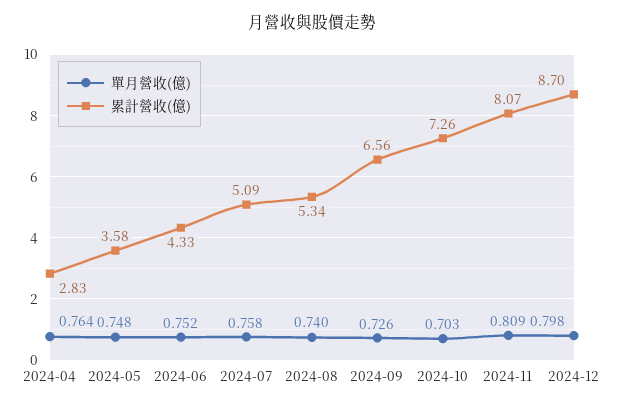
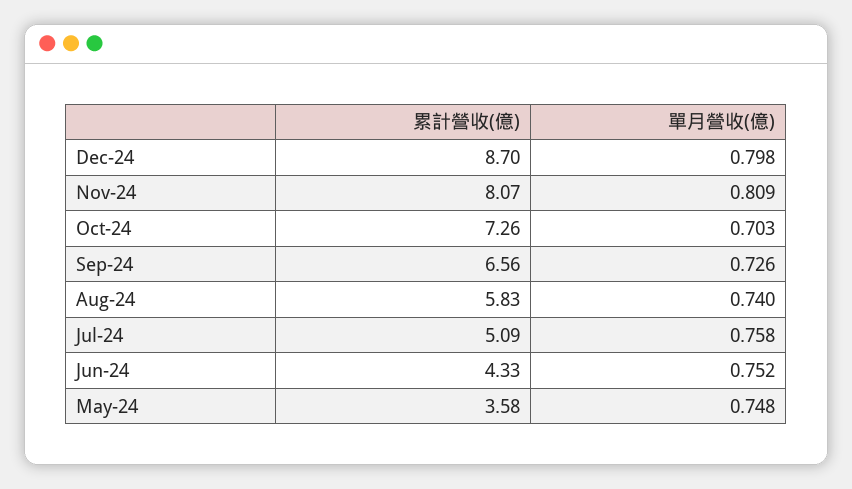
  {
    "單月營收(億)": {
-     "2024-04": 0.764,
      "2024-05": 0.748,
      "2024-06": 0.752,
      "2024-07": 0.758,
      "2024-08": 0.74,
      "2024-09": 0.726,
      "2024-10": 0.703,
      "2024-11": 0.809,
      "2024-12": 0.798
    },
    "累計營收(億)": {
-     "2024-04": 2.83,
      "2024-05": 3.58,
      "2024-06": 4.33,
      "2024-07": 5.09,
-     "2024-08": 5.34,
+     "2024-08": 5.83,
      "2024-09": 6.56,
      "2024-10": 7.26,
      "2024-11": 8.07,
      "2024-12": 8.7
    }
  }

